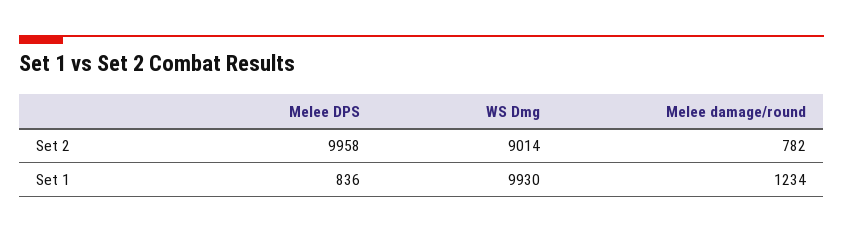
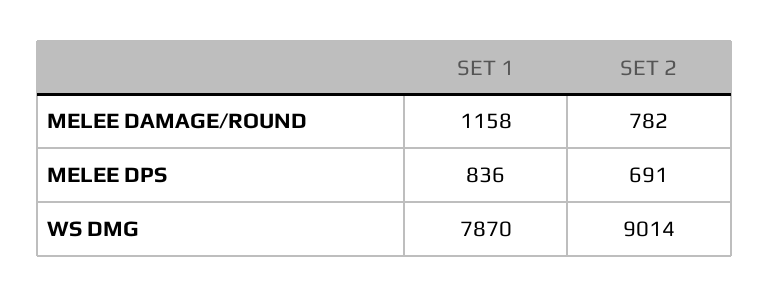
  {
    "Melee DPS": {
-     "Set 2": 9958,
+     "Set 2": 691,
      "Set 1": 836
    },
    "WS Dmg": {
      "Set 2": 9014,
-     "Set 1": 9930
+     "Set 1": 7870
    },
    "Melee damage/round": {
      "Set 2": 782,
-     "Set 1": 1234
+     "Set 1": 1158
    }
  }

